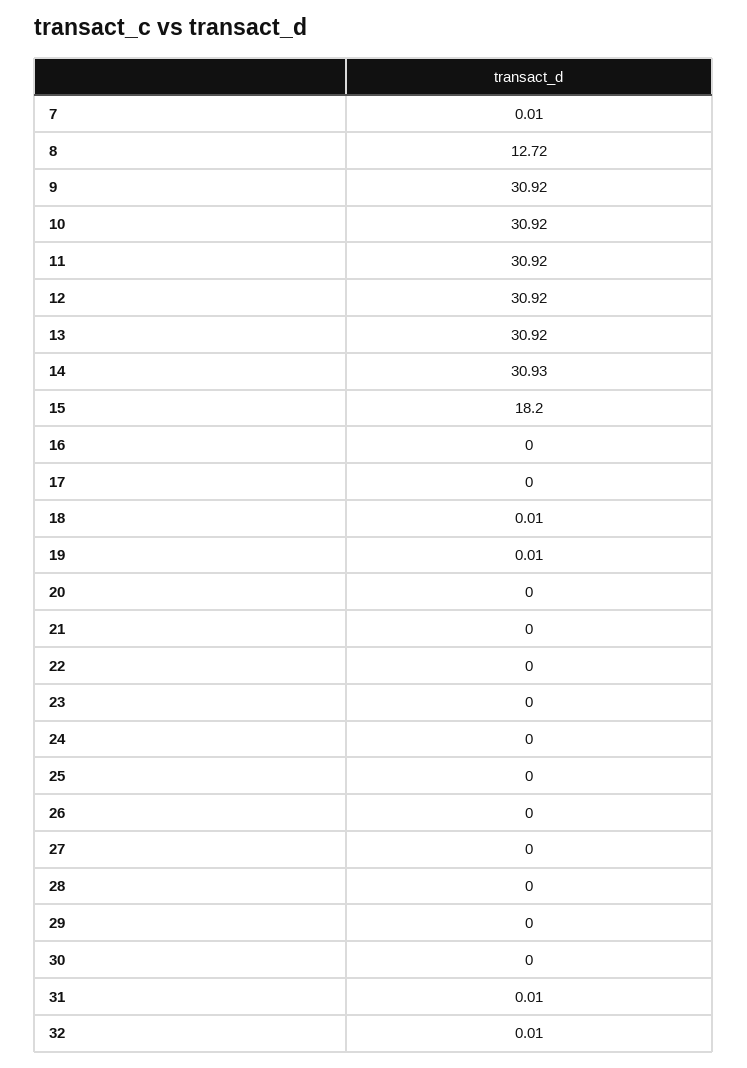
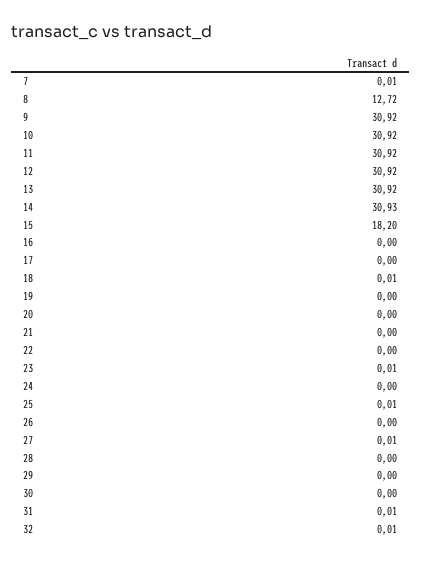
  {
    "7": 0.01,
    "8": 12.72,
    "9": 30.92,
    "10": 30.92,
    "11": 30.92,
    "12": 30.92,
    "13": 30.92,
    "14": 30.93,
    "15": 18.2,
    "16": 0,
    "17": 0,
    "18": 0.01,
-   "19": 0.01,
+   "19": 0,
    "20": 0,
    "21": 0,
    "22": 0,
-   "23": 0,
+   "23": 0.01,
    "24": 0,
-   "25": 0,
+   "25": 0.01,
    "26": 0,
-   "27": 0,
+   "27": 0.01,
    "28": 0,
    "29": 0,
    "30": 0,
    "31": 0.01,
    "32": 0.01
  }

